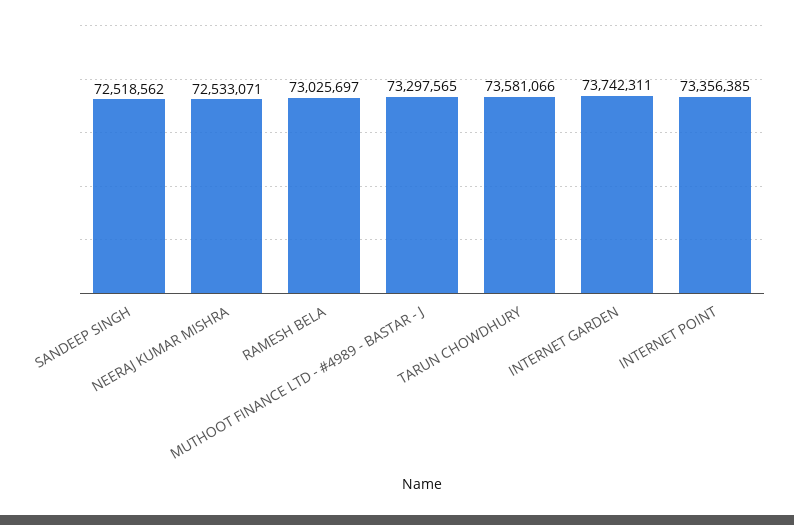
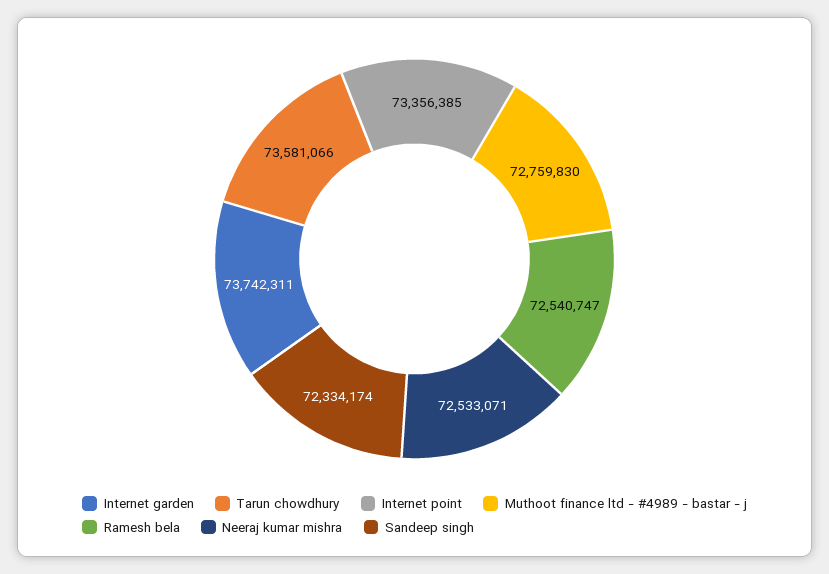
  {
-   "SANDEEP SINGH": 72518562,
+   "SANDEEP SINGH": 72334174,
    "NEERAJ KUMAR MISHRA": 72533071,
-   "RAMESH BELA": 73025697,
+   "RAMESH BELA": 72540747,
-   "MUTHOOT FINANCE LTD - #4989 - BASTAR - J": 73297565,
+   "MUTHOOT FINANCE LTD - #4989 - BASTAR - J": 72759830,
    "TARUN CHOWDHURY": 73581066,
    "INTERNET GARDEN": 73742311,
    "INTERNET POINT": 73356385
  }

